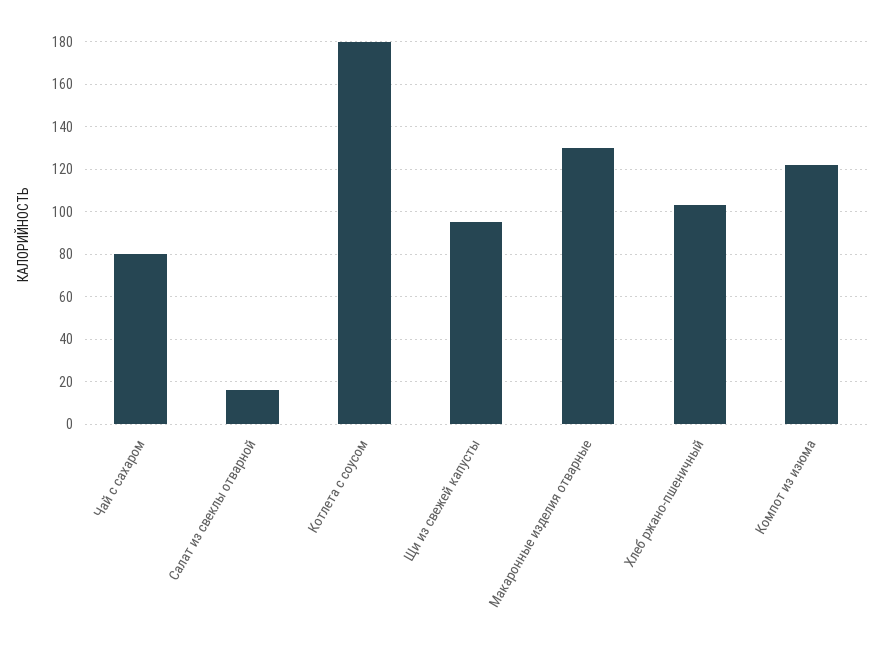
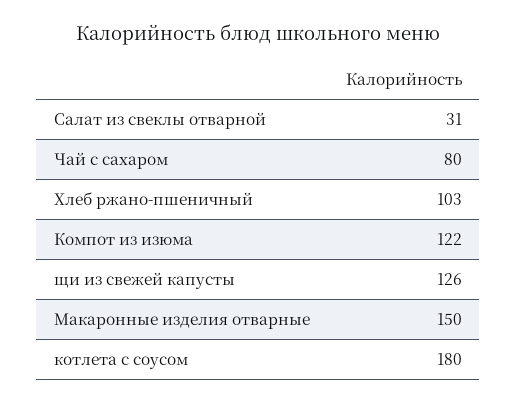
  {
    "Чай с сахаром": 80,
-   "Салат из свеклы отварной": 15,
+   "Салат из свеклы отварной": 31,
    "Котлета с соусом": 180,
-   "Щи из свежей капусты": 95,
+   "Щи из свежей капусты": 126,
-   "Макаронные изделия отварные": 130,
+   "Макаронные изделия отварные": 150,
    "Хлеб ржано-пшеничный": 103,
    "Компот из изюма": 122
  }

